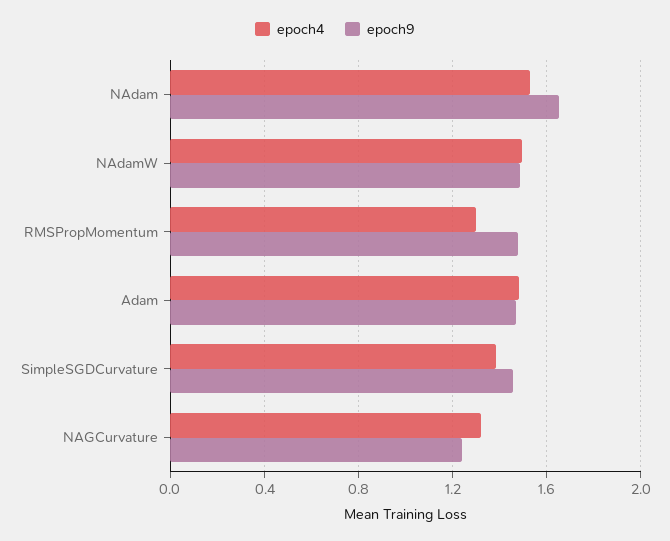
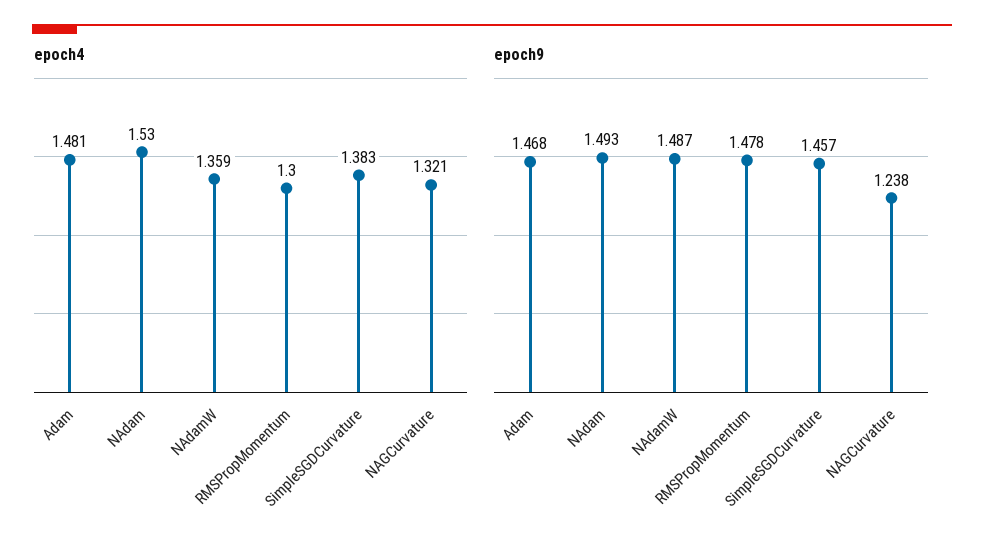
  {
    "epoch4": {
      "NAdam": 1.53,
-     "NAdamW": 1.5,
+     "NAdamW": 1.359,
      "RMSPropMomentum": 1.3,
      "Adam": 1.481,
      "SimpleSGDCurvature": 1.383,
      "NAGCurvature": 1.321
    },
    "epoch9": {
-     "NAdam": 1.65,
+     "NAdam": 1.493,
      "NAdamW": 1.487,
      "RMSPropMomentum": 1.478,
      "Adam": 1.468,
      "SimpleSGDCurvature": 1.457,
      "NAGCurvature": 1.238
    }
  }

